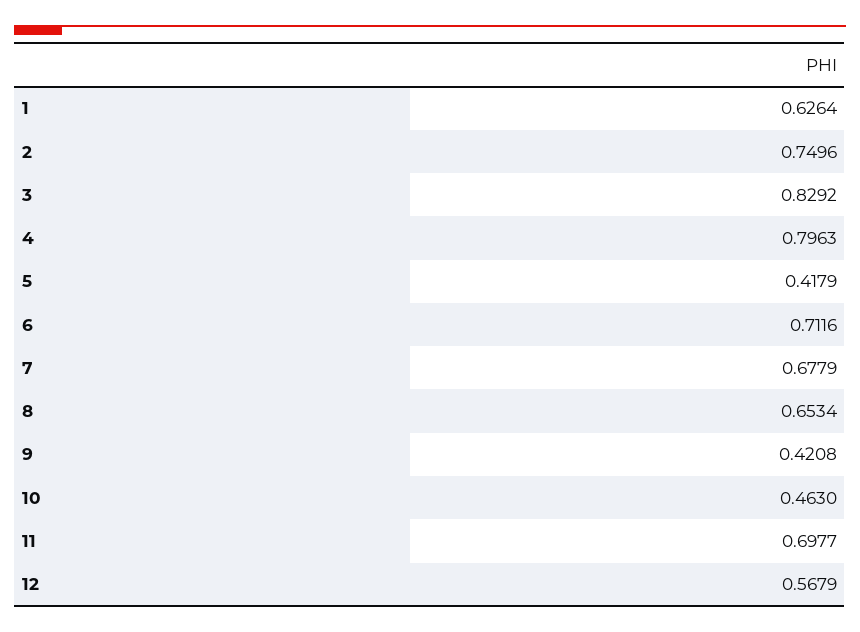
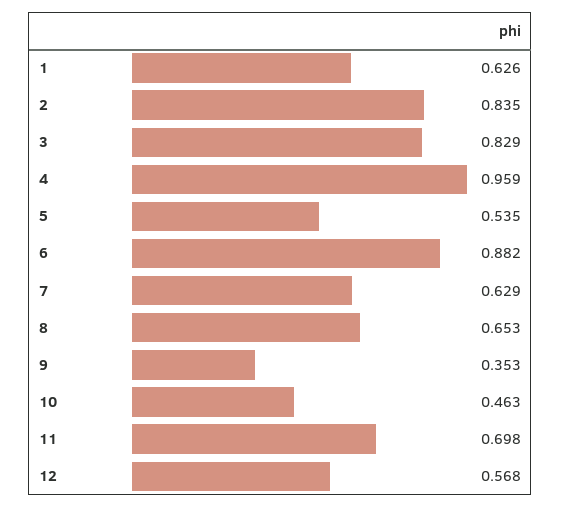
  {
    "1": 0.6264,
-   "2": 0.7496,
+   "2": 0.835,
    "3": 0.8292,
-   "4": 0.7963,
+   "4": 0.959,
-   "5": 0.4179,
+   "5": 0.535,
-   "6": 0.7116,
+   "6": 0.882,
-   "7": 0.6779,
+   "7": 0.629,
    "8": 0.6534,
-   "9": 0.4208,
+   "9": 0.353,
    "10": 0.463,
    "11": 0.6977,
    "12": 0.5679
  }

